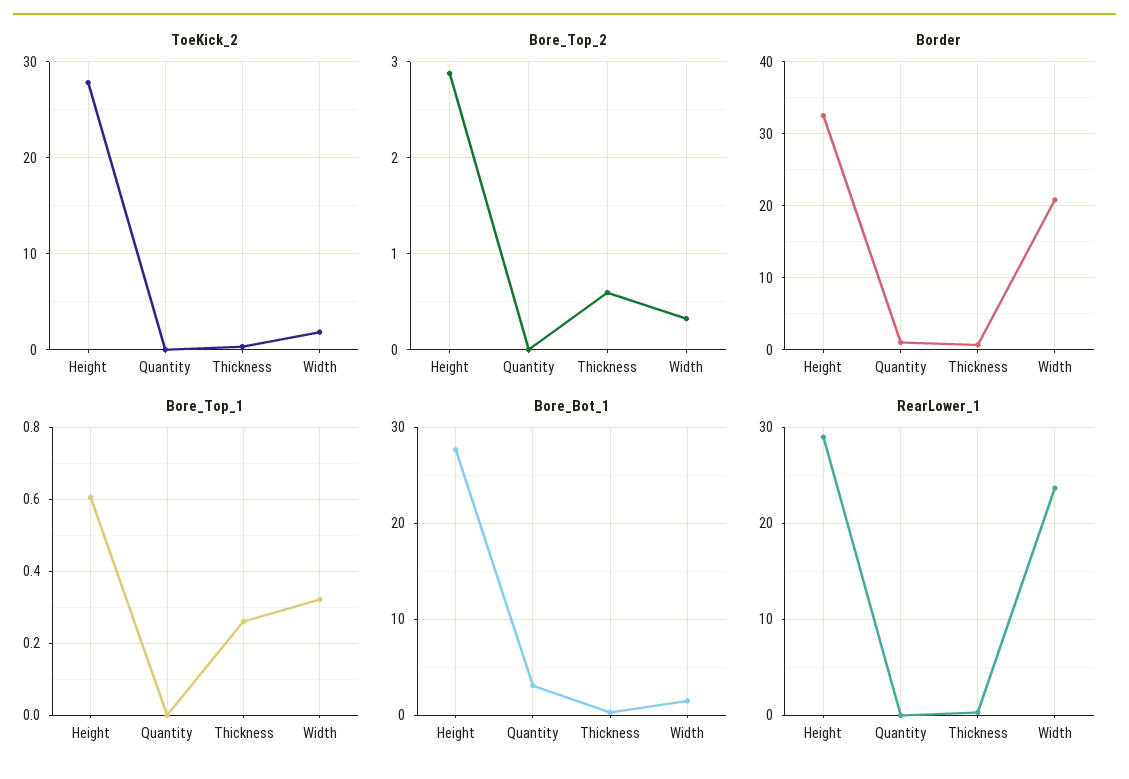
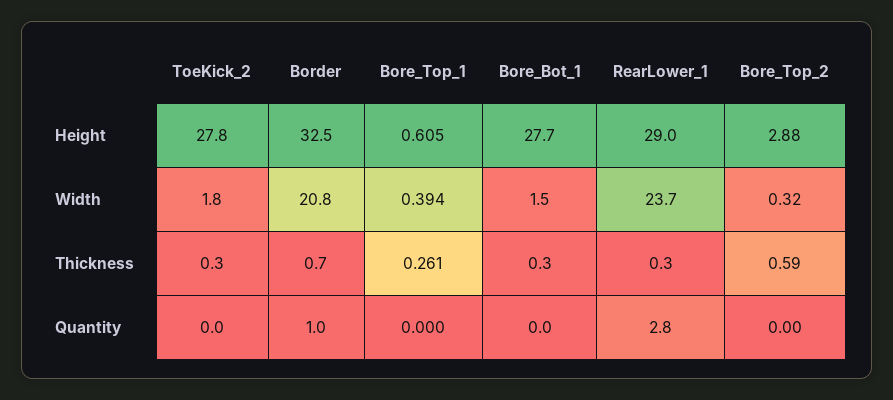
  {
    "ToeKick_2": {
      "Height": 27.8,
      "Quantity": 0,
      "Thickness": 0.3,
      "Width": 1.8
    },
    "Bore_Top_2": {
      "Height": 2.88,
      "Quantity": 0,
      "Thickness": 0.59,
      "Width": 0.32
    },
    "Border": {
      "Height": 32.5,
      "Quantity": 1,
      "Thickness": 0.7,
      "Width": 20.8
    },
    "Bore_Top_1": {
      "Height": 0.605,
      "Quantity": 0,
      "Thickness": 0.261,
-     "Width": 0.32
+     "Width": 0.394
    },
    "Bore_Bot_1": {
      "Height": 27.7,
-     "Quantity": 3,
+     "Quantity": 0,
      "Thickness": 0.3,
      "Width": 1.5
    },
    "RearLower_1": {
      "Height": 29,
-     "Quantity": 0,
+     "Quantity": 2.8,
      "Thickness": 0.3,
      "Width": 23.7
    }
  }

